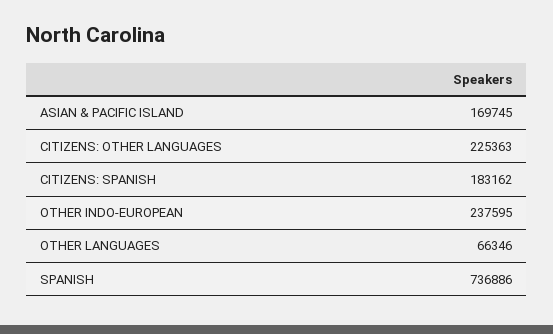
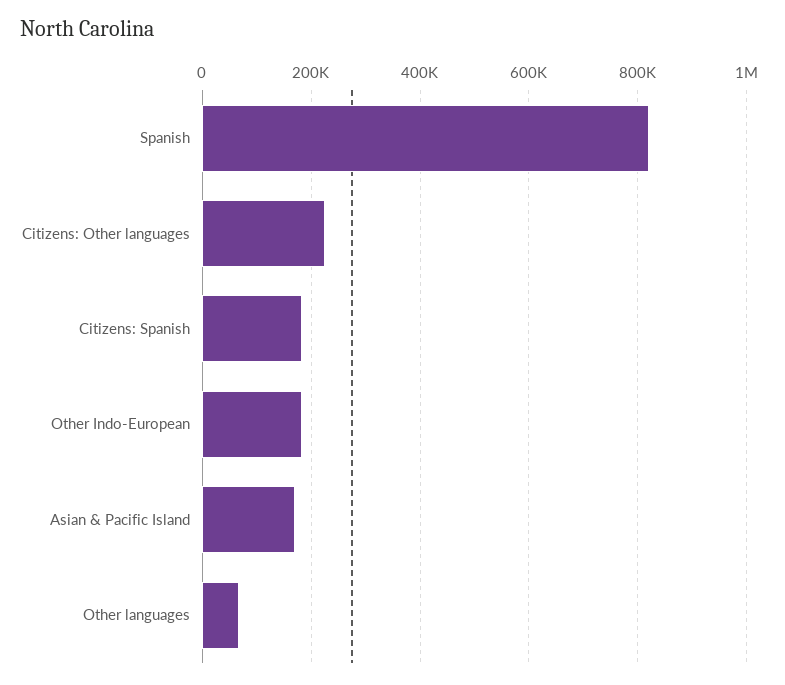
  {
    "ASIAN & PACIFIC ISLAND": 169745,
    "CITIZENS: OTHER LANGUAGES": 225363,
    "CITIZENS: SPANISH": 183162,
-   "OTHER INDO-EUROPEAN": 237595,
+   "OTHER INDO-EUROPEAN": 180000,
    "OTHER LANGUAGES": 66346,
-   "SPANISH": 736886
+   "SPANISH": 820000
  }

